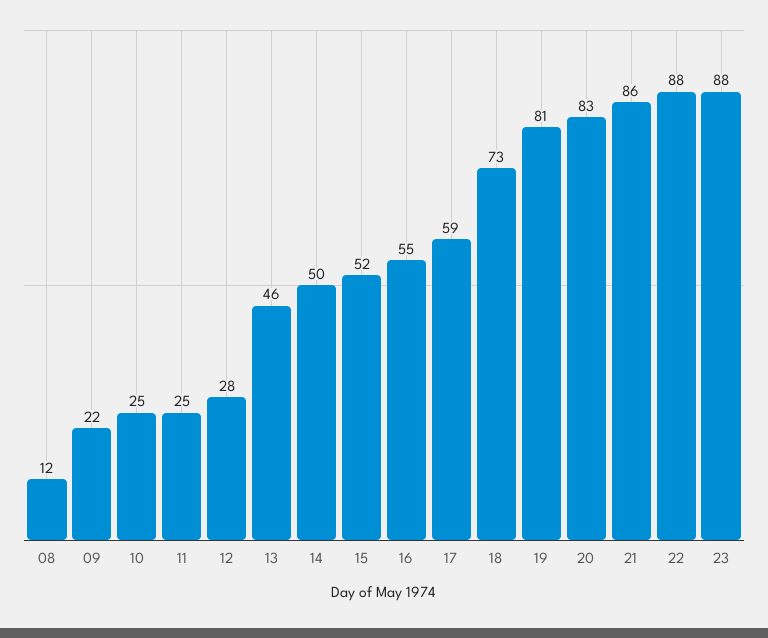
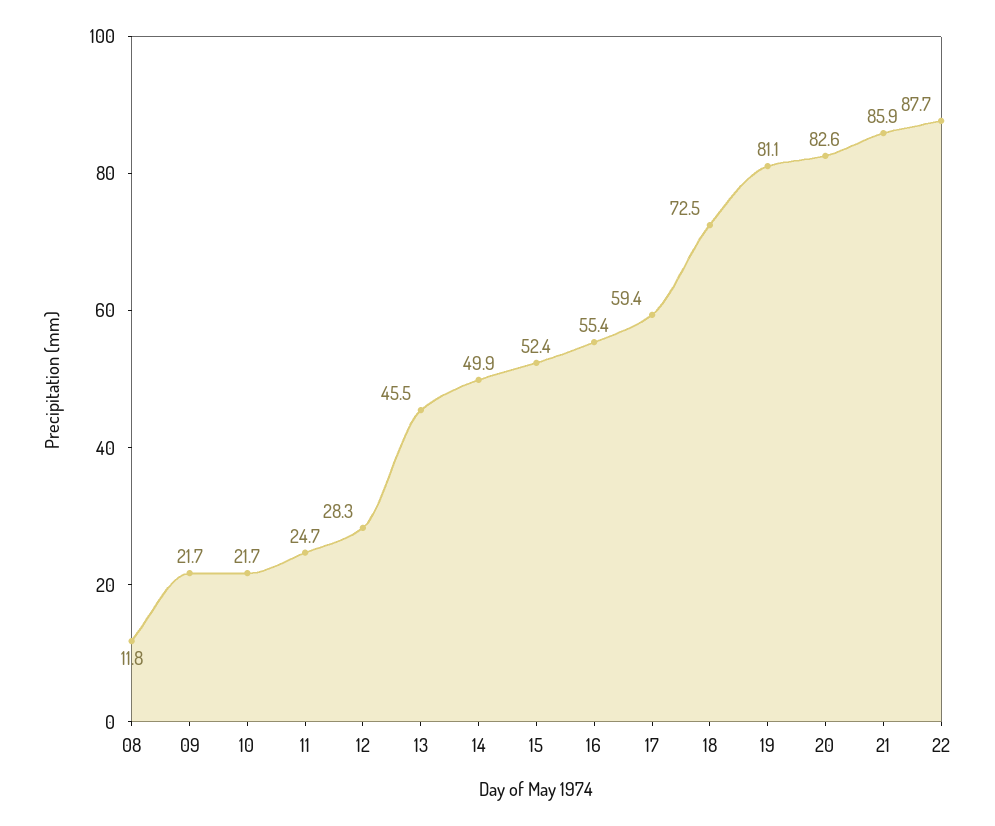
  {
    "08": 11.8,
    "09": 21.7,
-   "10": 25,
+   "10": 21.7,
    "11": 24.7,
    "12": 28.3,
    "13": 45.5,
    "14": 49.9,
    "15": 52.4,
    "16": 55.4,
    "17": 59.4,
    "18": 72.5,
    "19": 81.1,
    "20": 82.6,
    "21": 85.9,
-   "22": 87.7,
+   "22": 87.7
-   "23": 88
  }

